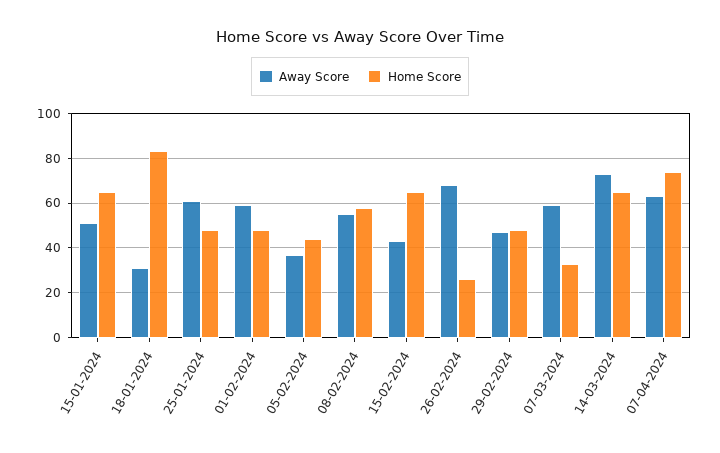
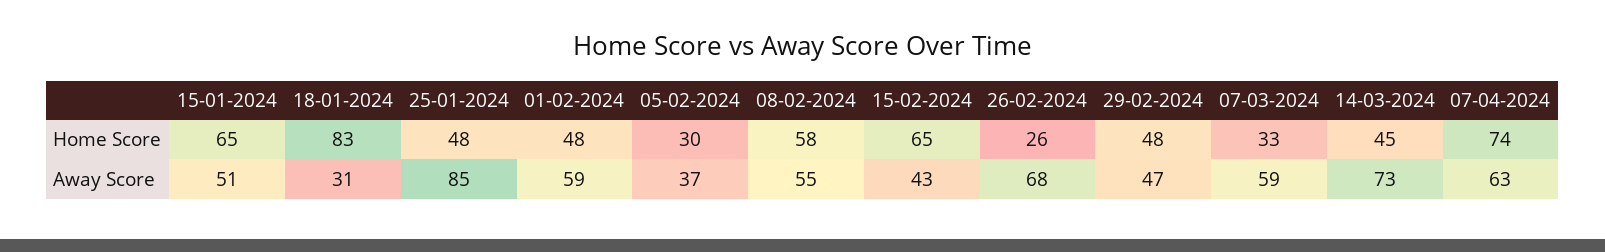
  {
    "Away Score": {
      "15-01-2024": 51,
      "18-01-2024": 31,
-     "25-01-2024": 60,
+     "25-01-2024": 85,
      "01-02-2024": 59,
      "05-02-2024": 37,
      "08-02-2024": 55,
      "15-02-2024": 43,
      "26-02-2024": 68,
      "29-02-2024": 47,
      "07-03-2024": 59,
      "14-03-2024": 73,
      "07-04-2024": 63
    },
    "Home Score": {
      "15-01-2024": 65,
      "18-01-2024": 83,
      "25-01-2024": 48,
      "01-02-2024": 48,
-     "05-02-2024": 45,
+     "05-02-2024": 30,
      "08-02-2024": 58,
      "15-02-2024": 65,
      "26-02-2024": 26,
      "29-02-2024": 48,
      "07-03-2024": 33,
-     "14-03-2024": 65,
+     "14-03-2024": 45,
      "07-04-2024": 74
    }
  }

